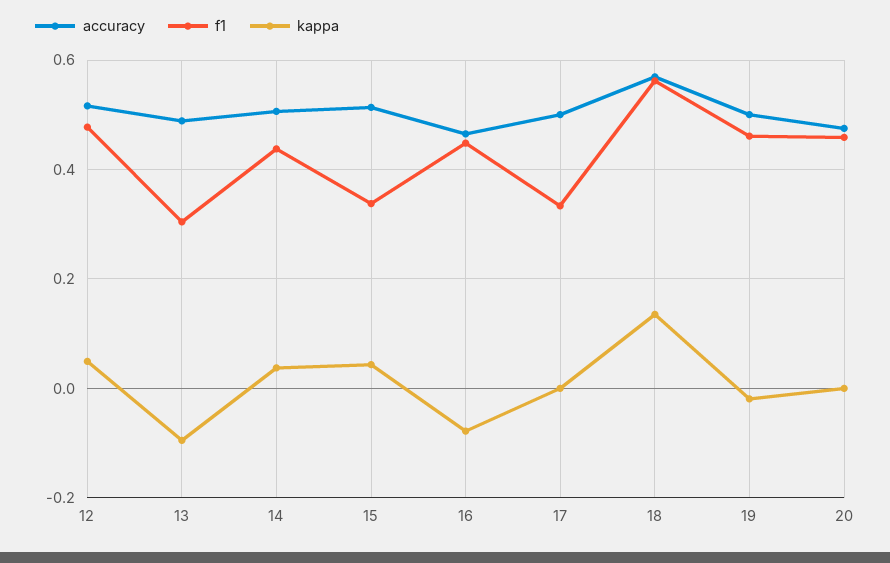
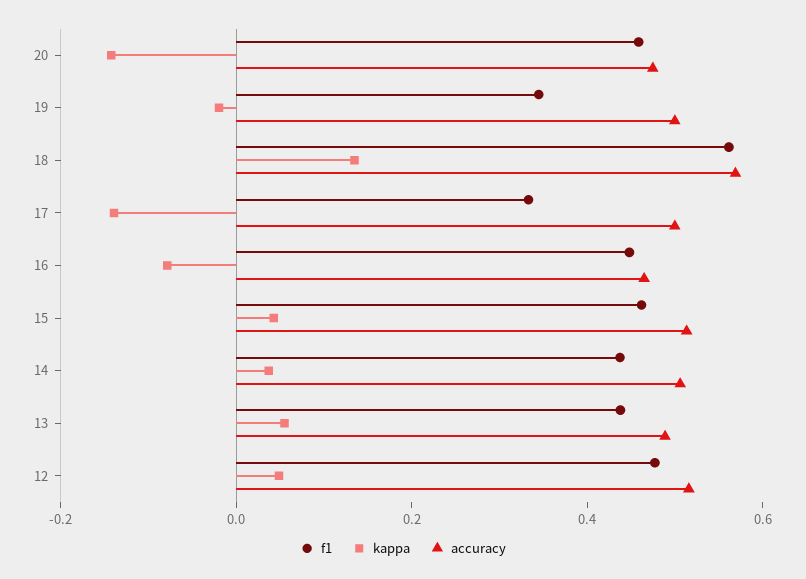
  {
    "accuracy": {
      "12": 0.52,
      "13": 0.48,
      "14": 0.5,
      "15": 0.52,
      "16": 0.46,
      "17": 0.5,
      "18": 0.56,
      "19": 0.5,
      "20": 0.48
    },
    "f1": {
      "12": 0.48,
-     "13": 0.3,
+     "13": 0.45,
      "14": 0.44,
-     "15": 0.34,
+     "15": 0.45,
      "16": 0.44,
      "17": 0.34,
      "18": 0.56,
-     "19": 0.46,
+     "19": 0.35,
      "20": 0.46
    },
    "kappa": {
      "12": 0.04,
-     "13": -0.1,
+     "13": 0.05,
      "14": 0.04,
      "15": 0.04,
      "16": -0.08,
-     "17": 0,
+     "17": -0.15,
      "18": 0.14,
      "19": -0.02,
-     "20": 0
+     "20": -0.15
    }
  }

